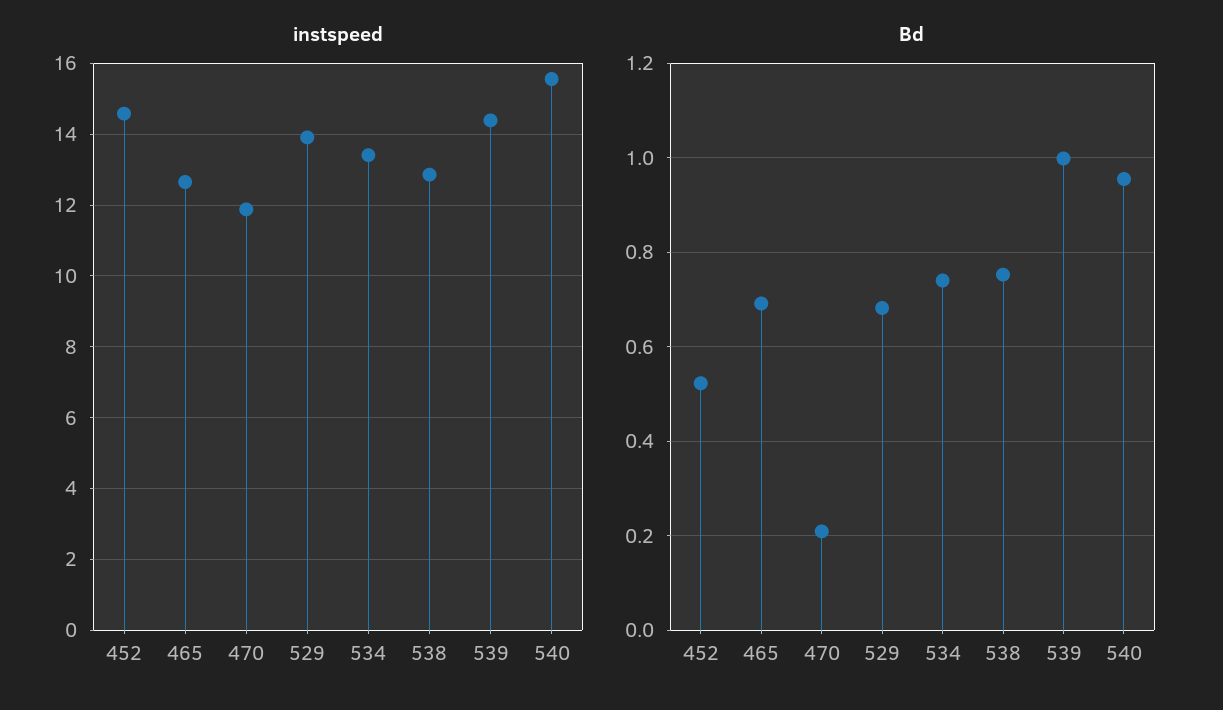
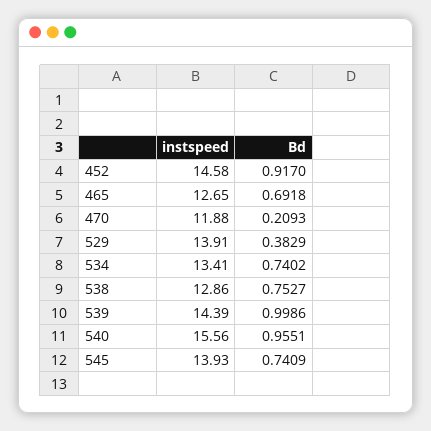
  {
    "instspeed": {
      "452": 14.58,
      "465": 12.65,
      "470": 11.88,
      "529": 13.91,
      "534": 13.41,
      "538": 12.86,
      "539": 14.39,
-     "540": 15.56
+     "540": 15.56,
+     "545": 13.93
    },
    "Bd": {
-     "452": 0.52,
+     "452": 0.917,
      "465": 0.6918,
      "470": 0.2093,
-     "529": 0.68,
+     "529": 0.3829,
      "534": 0.7402,
      "538": 0.7527,
      "539": 0.9986,
-     "540": 0.9551
+     "540": 0.9551,
+     "545": 0.7409
    }
  }

